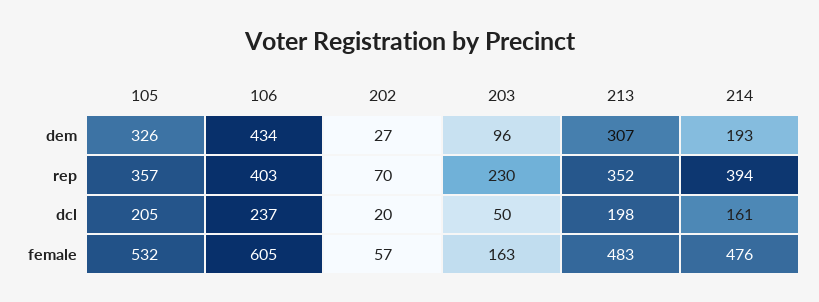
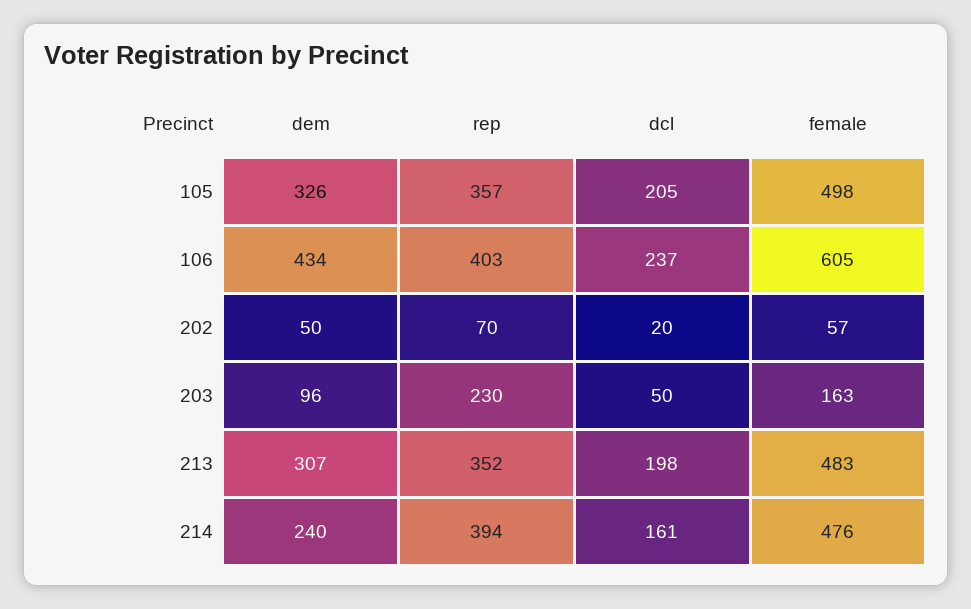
  {
    "105": {
      "dem": 326,
      "rep": 357,
      "dcl": 205,
-     "female": 532
+     "female": 498
    },
    "106": {
      "dem": 434,
      "rep": 403,
      "dcl": 237,
      "female": 605
    },
    "202": {
-     "dem": 27,
+     "dem": 50,
      "rep": 70,
      "dcl": 20,
      "female": 57
    },
    "203": {
      "dem": 96,
      "rep": 230,
      "dcl": 50,
      "female": 163
    },
    "213": {
      "dem": 307,
      "rep": 352,
      "dcl": 198,
      "female": 483
    },
    "214": {
-     "dem": 193,
+     "dem": 240,
      "rep": 394,
      "dcl": 161,
      "female": 476
    }
  }

